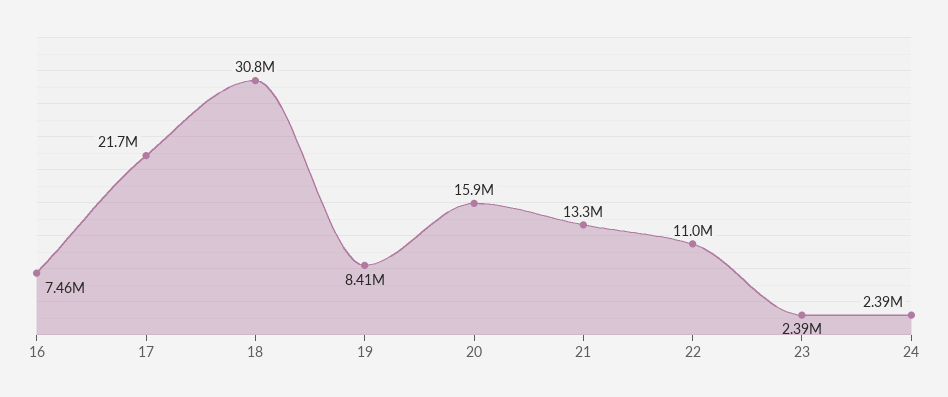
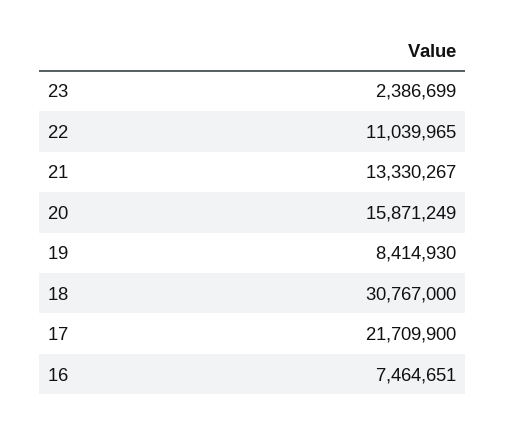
  {
    "16": 7464651,
    "17": 21709900,
    "18": 30767000,
    "19": 8414930,
    "20": 15871249,
    "21": 13330267,
    "22": 11039965,
-   "23": 2386699,
+   "23": 2386699
-   "24": 2390000
  }

